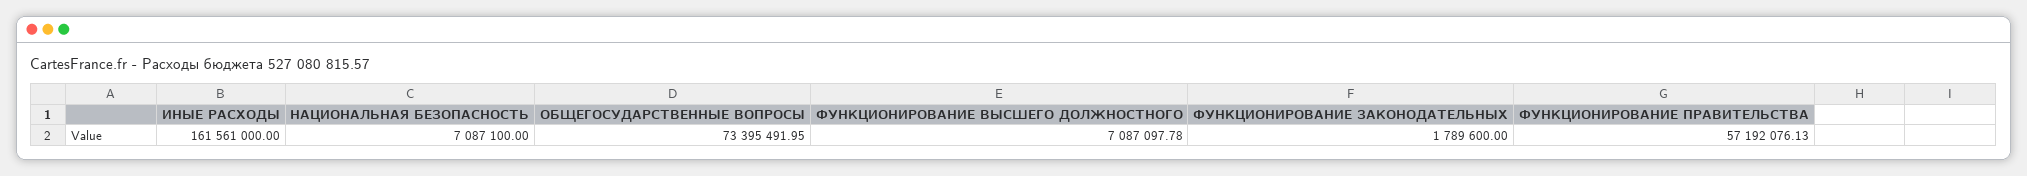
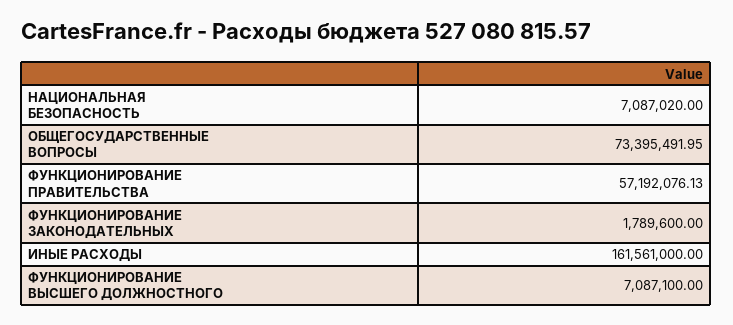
  {
    "ИНЫЕ РАСХОДЫ": 161561000,
-   "НАЦИОНАЛЬНАЯ БЕЗОПАСНОСТЬ": 7087100,
+   "НАЦИОНАЛЬНАЯ БЕЗОПАСНОСТЬ": 7087020,
    "ОБЩЕГОСУДАРСТВЕННЫЕ ВОПРОСЫ": 73395491.95,
-   "ФУНКЦИОНИРОВАНИЕ ВЫСШЕГО ДОЛЖНОСТНОГО": 7087097.78,
+   "ФУНКЦИОНИРОВАНИЕ ВЫСШЕГО ДОЛЖНОСТНОГО": 7087100,
    "ФУНКЦИОНИРОВАНИЕ ЗАКОНОДАТЕЛЬНЫХ": 1789600,
    "ФУНКЦИОНИРОВАНИЕ ПРАВИТЕЛЬСТВА": 57192076.13
  }

